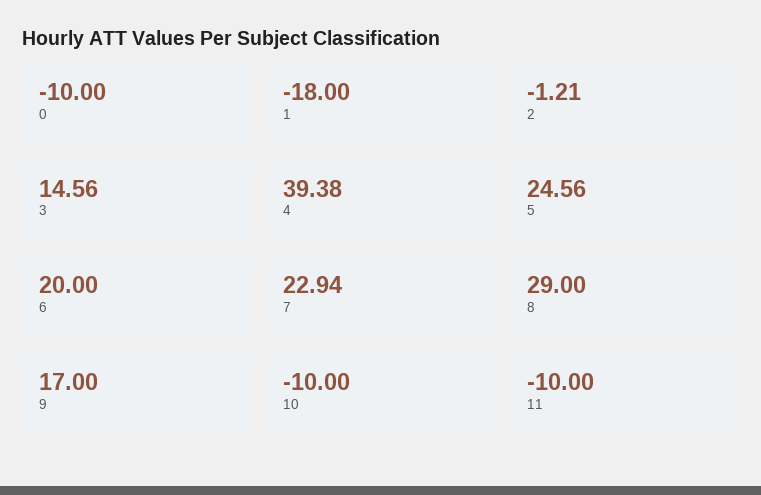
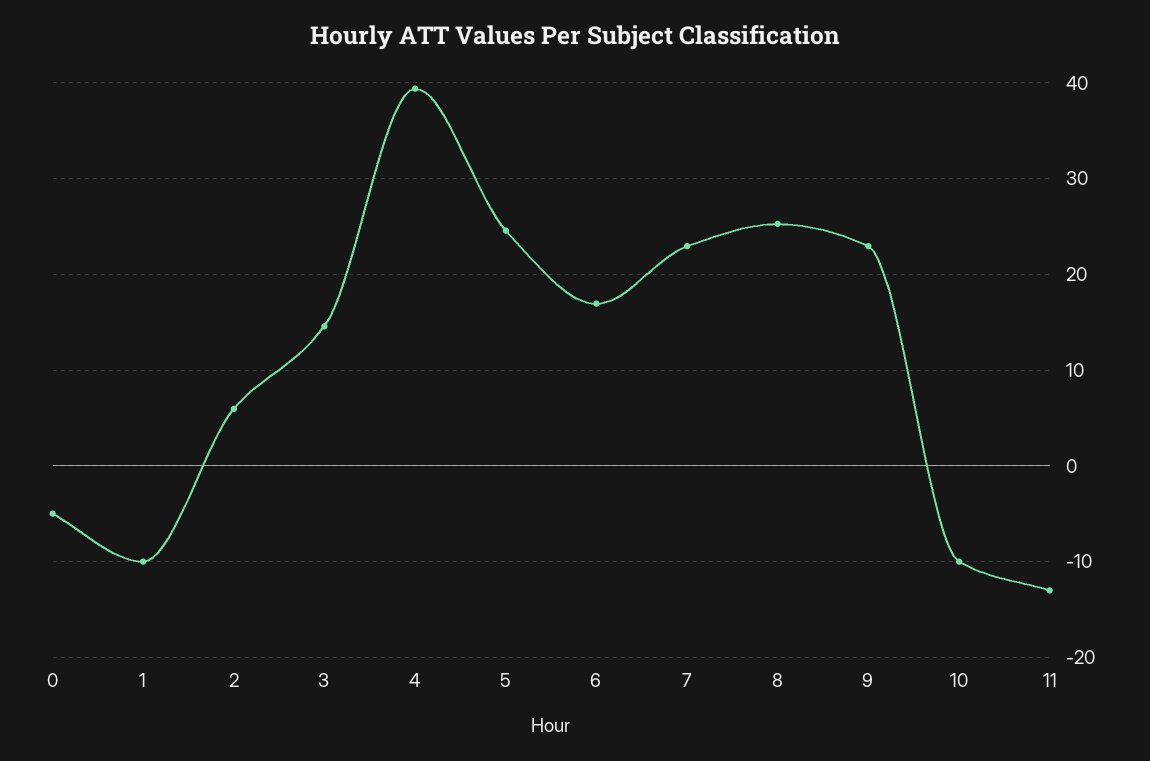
  {
-   "0": -10,
+   "0": -5,
-   "1": -18,
+   "1": -10,
-   "2": -1.21,
+   "2": 6,
    "3": 14.56,
    "4": 39.38,
    "5": 24.56,
-   "6": 20,
+   "6": 17,
    "7": 22.94,
-   "8": 29,
+   "8": 25,
-   "9": 17,
+   "9": 23,
    "10": -10,
-   "11": -10
+   "11": -13
  }

